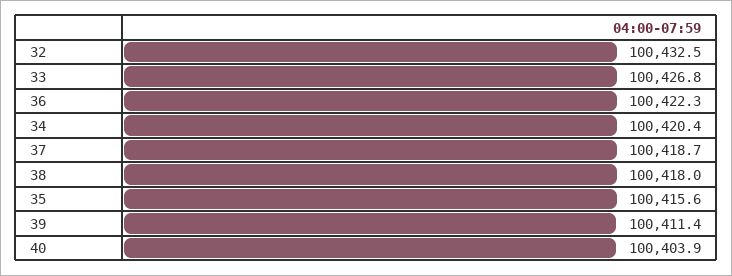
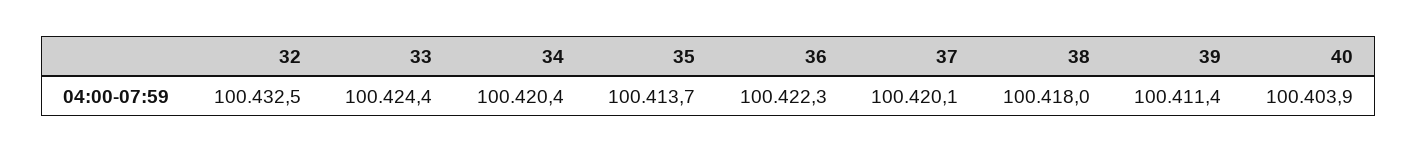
  {
    "32": 100432.5,
-   "33": 100426.8,
+   "33": 100424.4,
    "36": 100422.3,
    "34": 100420.4,
-   "37": 100418.7,
+   "37": 100420.1,
    "38": 100418,
-   "35": 100415.6,
+   "35": 100413.7,
    "39": 100411.4,
    "40": 100403.9
  }

